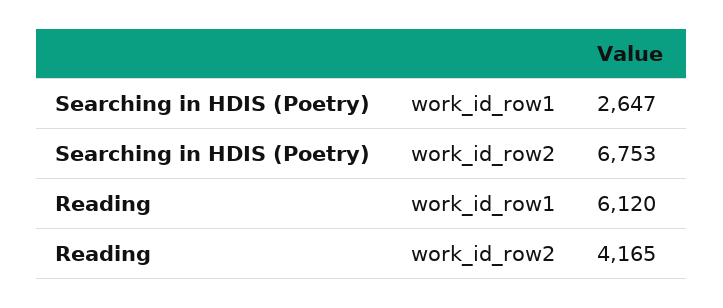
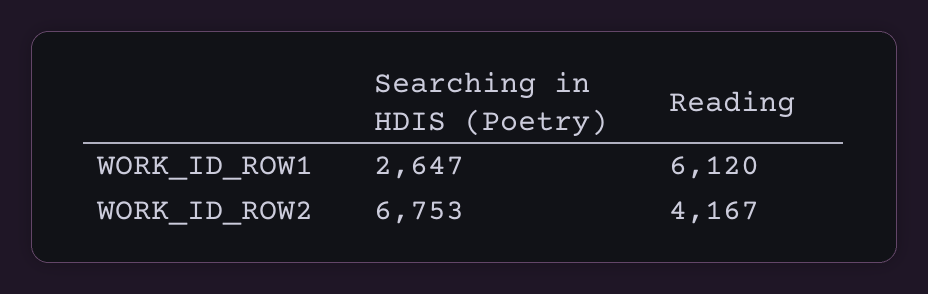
  {
    "Searching in HDIS (Poetry)": {
      "work_id_row1": 2647,
      "work_id_row2": 6753
    },
    "Reading": {
      "work_id_row1": 6120,
-     "work_id_row2": 4165
+     "work_id_row2": 4167
    }
  }

